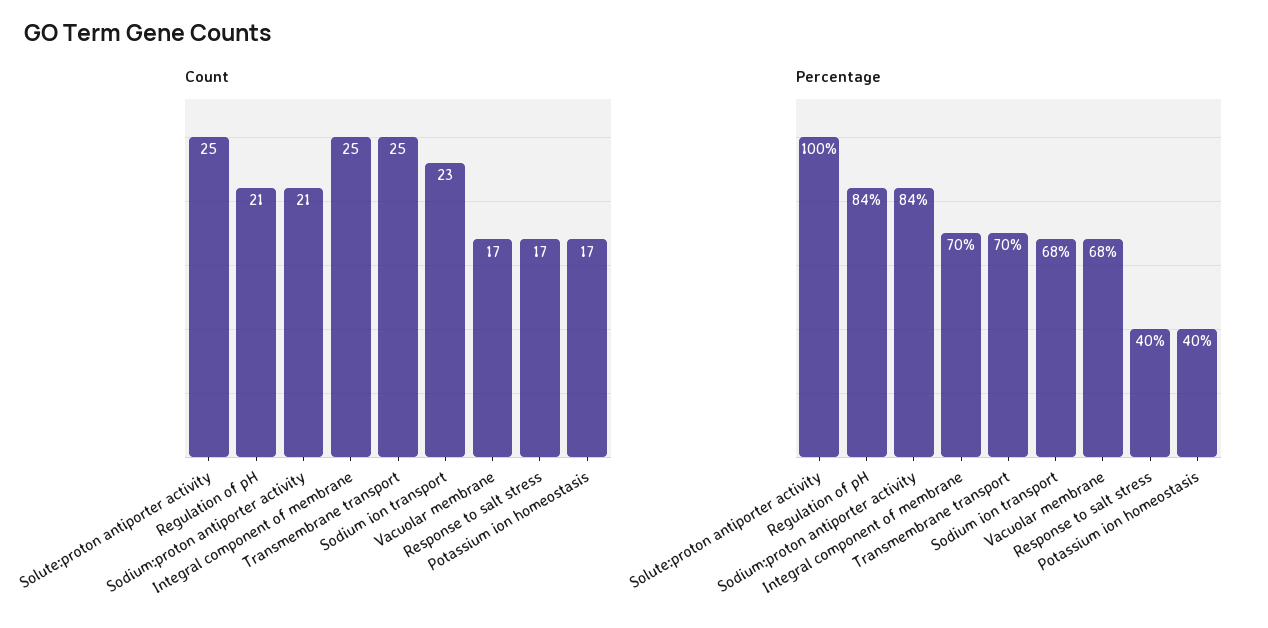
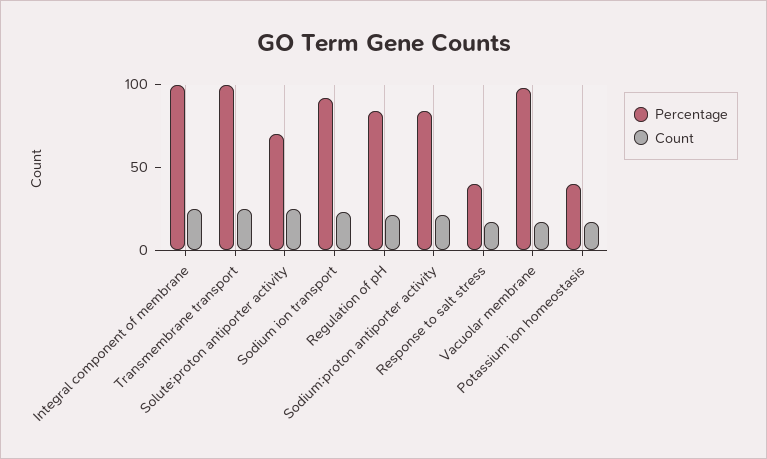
  {
    "Count": {
      "Solute:proton antiporter activity": 25,
      "Regulation of pH": 21,
      "Sodium:proton antiporter activity": 21,
      "Integral component of membrane": 25,
      "Transmembrane transport": 25,
      "Sodium ion transport": 23,
      "Vacuolar membrane": 17,
      "Response to salt stress": 17,
      "Potassium ion homeostasis": 17
    },
    "Percentage": {
-     "Solute:proton antiporter activity": 100,
+     "Solute:proton antiporter activity": 70,
      "Regulation of pH": 84,
      "Sodium:proton antiporter activity": 84,
-     "Integral component of membrane": 70,
+     "Integral component of membrane": 100,
-     "Transmembrane transport": 70,
+     "Transmembrane transport": 100,
-     "Sodium ion transport": 68,
+     "Sodium ion transport": 90,
-     "Vacuolar membrane": 68,
+     "Vacuolar membrane": 100,
      "Response to salt stress": 40,
      "Potassium ion homeostasis": 40
    }
  }

